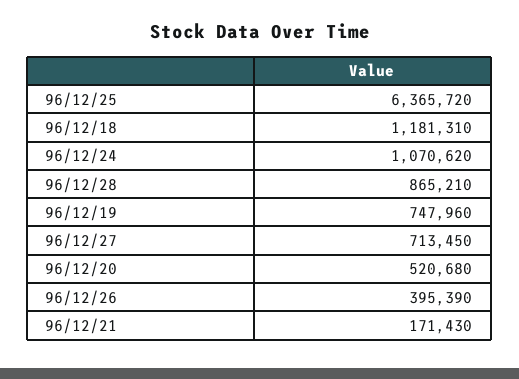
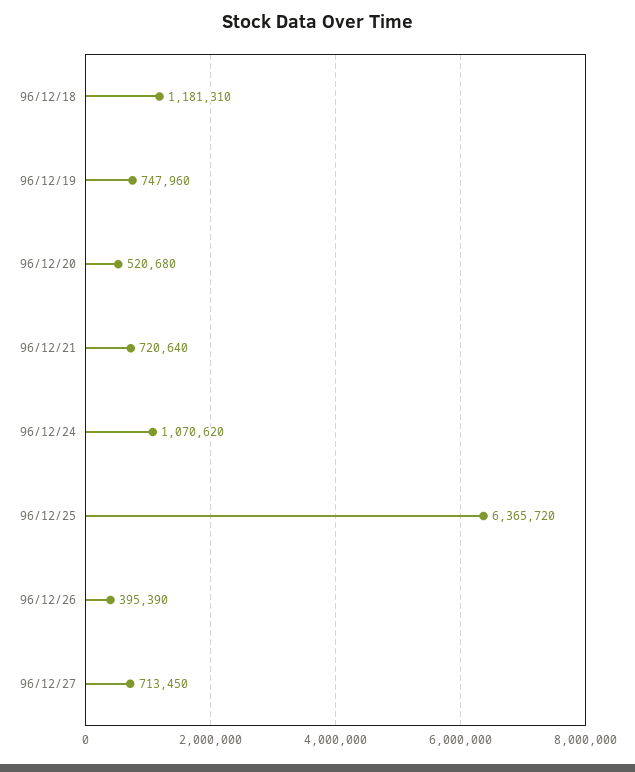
  {
    "96/12/25": 6365720,
    "96/12/18": 1181310,
    "96/12/24": 1070620,
-   "96/12/28": 865210,
    "96/12/19": 747960,
    "96/12/27": 713450,
    "96/12/20": 520680,
    "96/12/26": 395390,
-   "96/12/21": 171430
+   "96/12/21": 720640
  }

